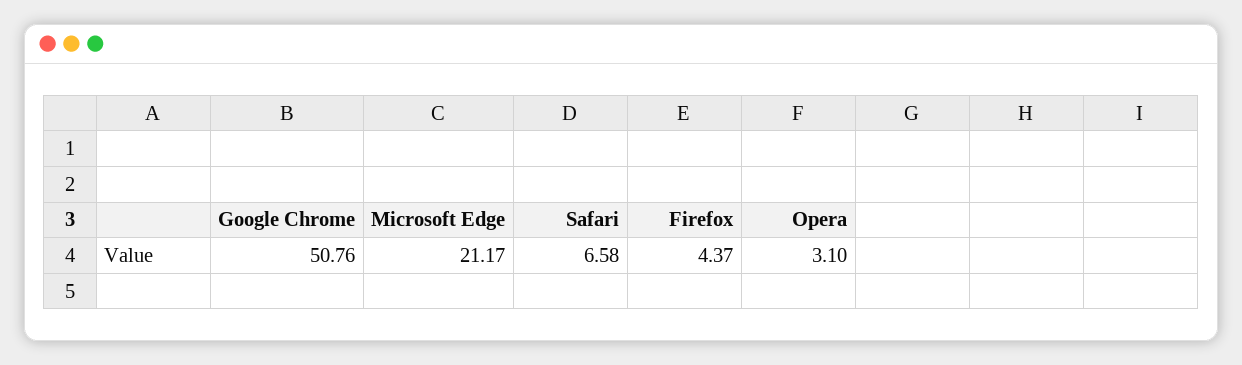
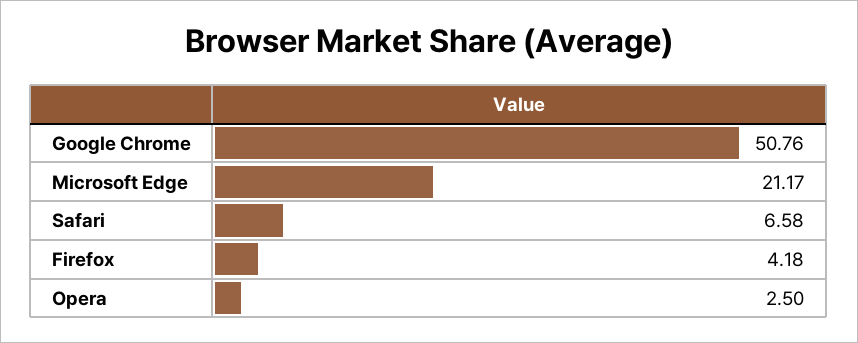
  {
    "Google Chrome": 50.76,
    "Microsoft Edge": 21.17,
    "Safari": 6.58,
-   "Firefox": 4.37,
+   "Firefox": 4.18,
-   "Opera": 3.1
+   "Opera": 2.5
  }

